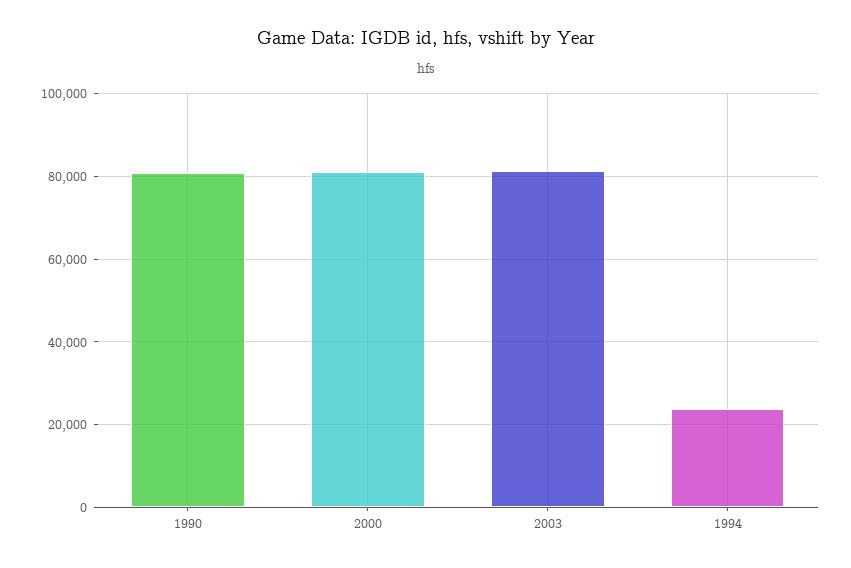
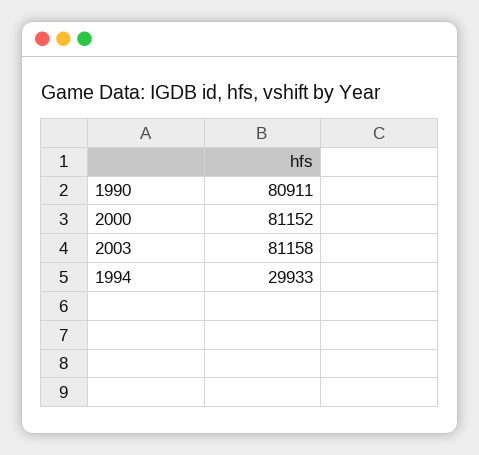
  {
    "1990": 80911,
    "2000": 81152,
    "2003": 81158,
-   "1994": 24000
+   "1994": 29933
  }

